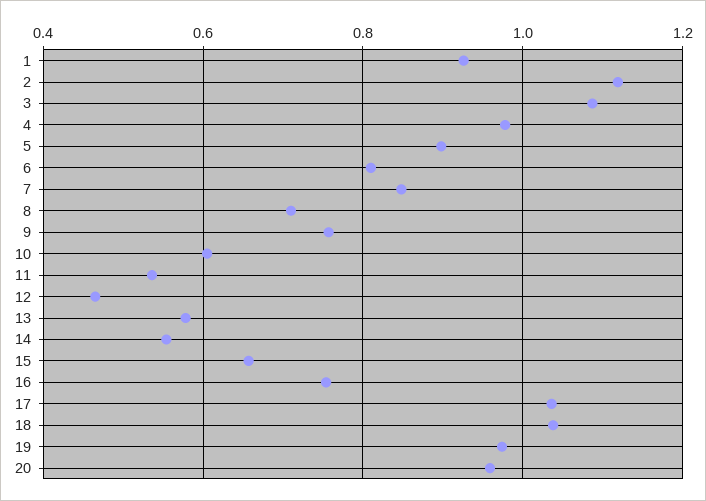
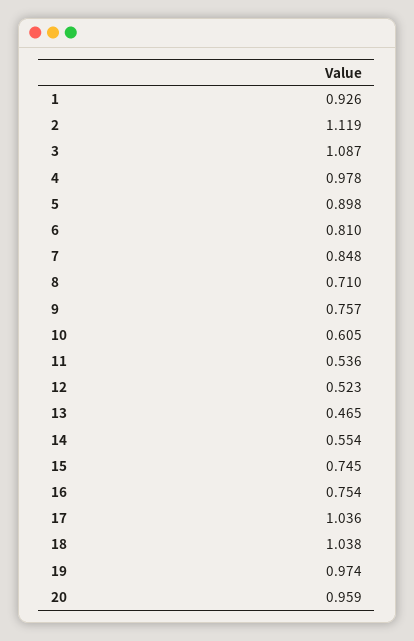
  {
    "1": 0.926,
    "2": 1.119,
    "3": 1.087,
    "4": 0.978,
    "5": 0.898,
    "6": 0.81,
    "7": 0.848,
    "8": 0.71,
    "9": 0.757,
    "10": 0.605,
    "11": 0.536,
-   "12": 0.46,
+   "12": 0.523,
-   "13": 0.58,
+   "13": 0.465,
    "14": 0.554,
-   "15": 0.66,
+   "15": 0.745,
    "16": 0.754,
    "17": 1.036,
    "18": 1.038,
    "19": 0.974,
    "20": 0.959
  }

